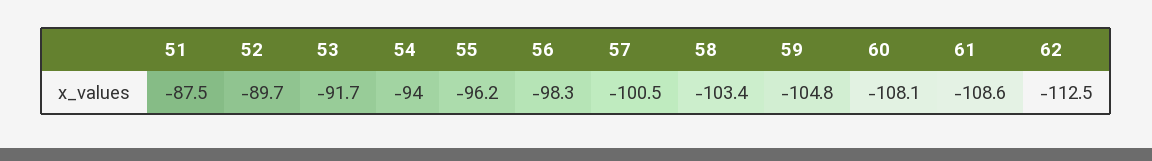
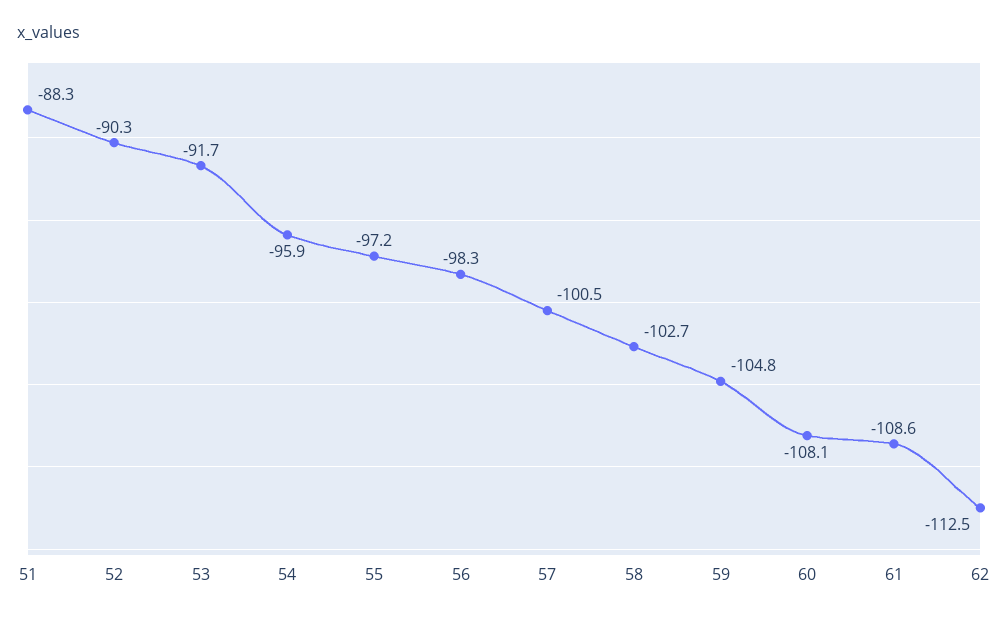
  {
-   "51": -87.5,
+   "51": -88.3,
-   "52": -89.7,
+   "52": -90.3,
    "53": -91.7,
-   "54": -94,
+   "54": -95.9,
-   "55": -96.2,
+   "55": -97.2,
    "56": -98.3,
    "57": -100.5,
-   "58": -103.4,
+   "58": -102.7,
    "59": -104.8,
    "60": -108.1,
    "61": -108.6,
    "62": -112.5
  }

